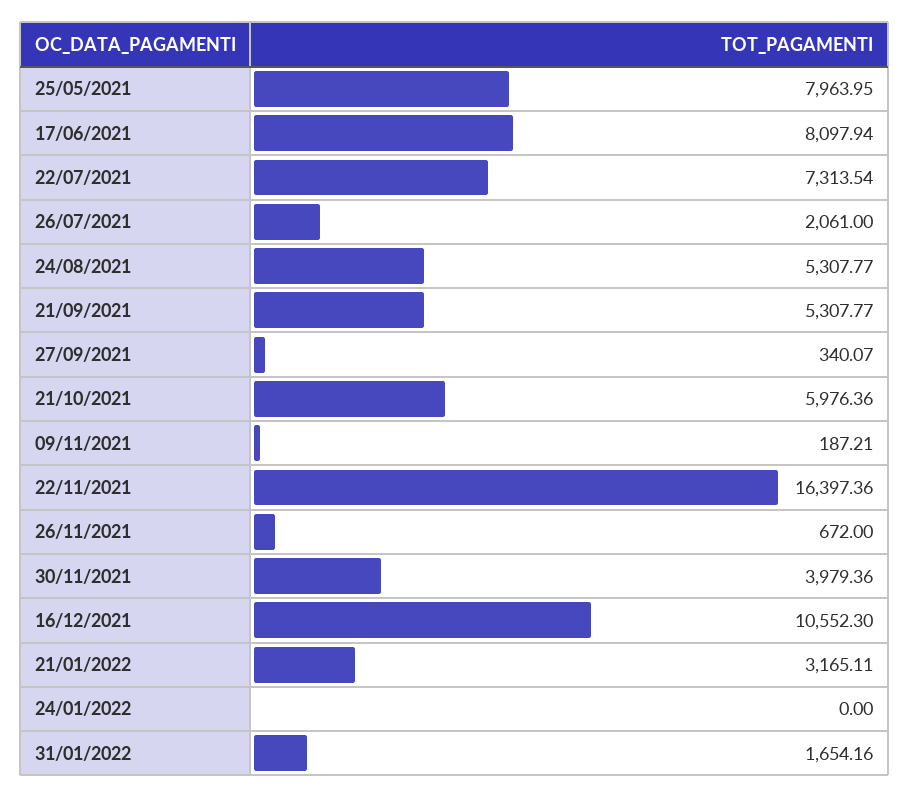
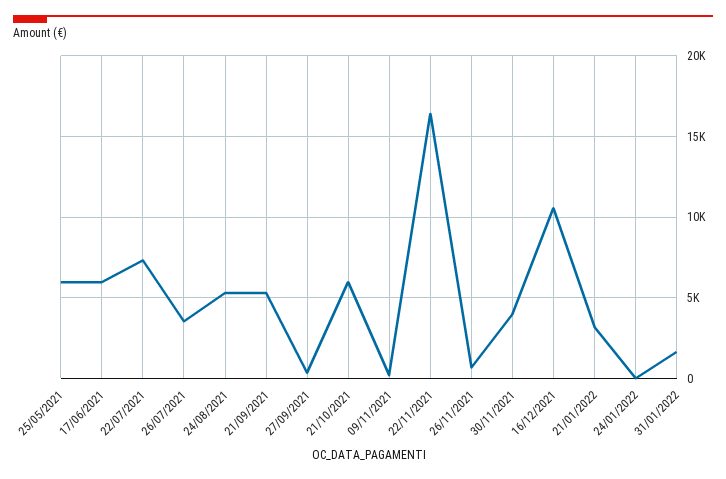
  {
-   "25/05/2021": 7963.95,
+   "25/05/2021": 6000,
-   "17/06/2021": 8097.94,
+   "17/06/2021": 6000,
    "22/07/2021": 7313.54,
-   "26/07/2021": 2061,
+   "26/07/2021": 3500,
    "24/08/2021": 5307.77,
    "21/09/2021": 5307.77,
    "27/09/2021": 340.07,
    "21/10/2021": 5976.36,
    "09/11/2021": 187.21,
    "22/11/2021": 16397.36,
    "26/11/2021": 672,
    "30/11/2021": 3979.36,
    "16/12/2021": 10552.3,
    "21/01/2022": 3165.11,
    "24/01/2022": 0,
    "31/01/2022": 1654.16
  }

